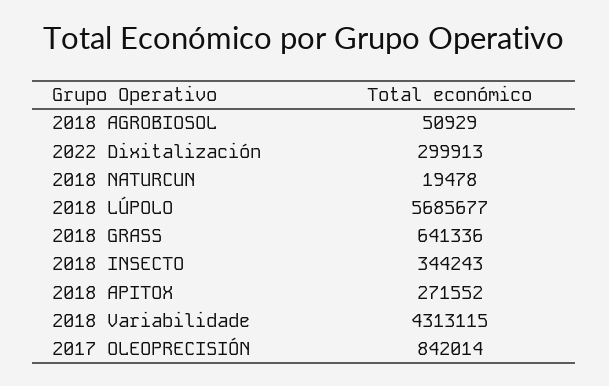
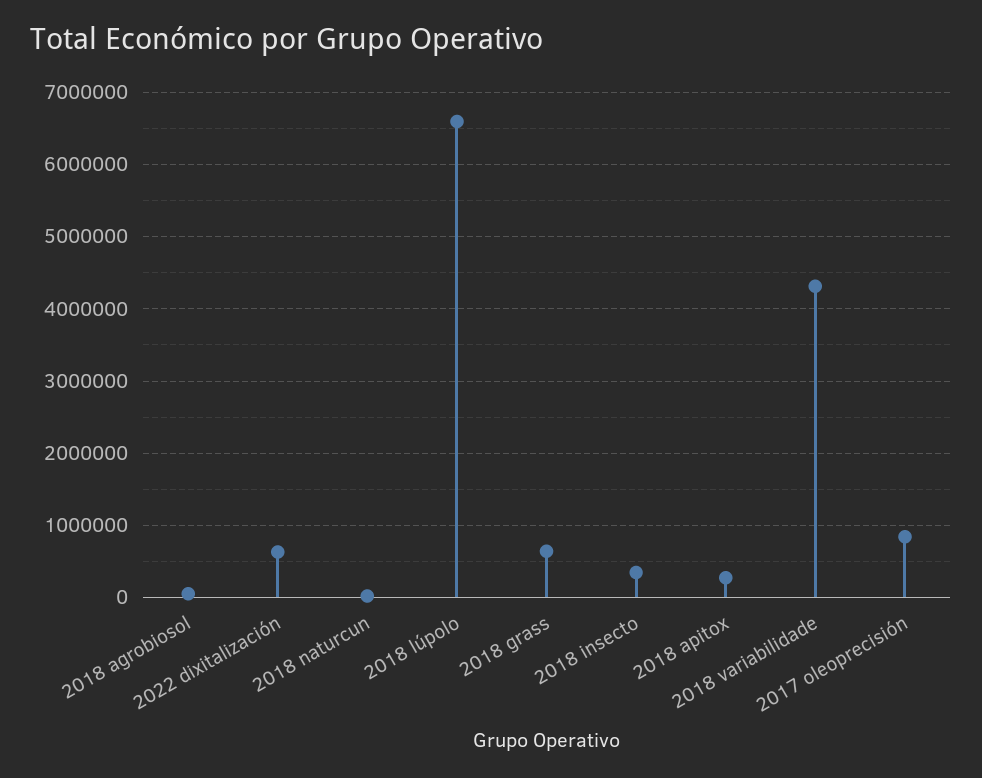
  {
    "2018 AGROBIOSOL": 50929,
-   "2022 Dixitalización": 299913,
+   "2022 Dixitalización": 600000,
    "2018 NATURCUN": 19478,
-   "2018 LÚPOLO": 5685677,
+   "2018 LÚPOLO": 6600000,
    "2018 GRASS": 641336,
    "2018 INSECTO": 344243,
    "2018 APITOX": 271552,
    "2018 Variabilidade": 4313115,
    "2017 OLEOPRECISIÓN": 842014
  }

